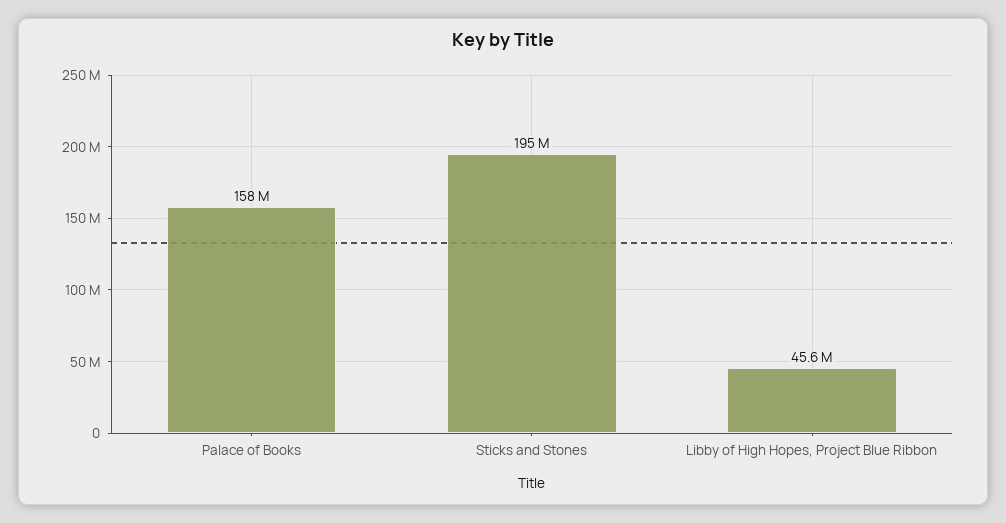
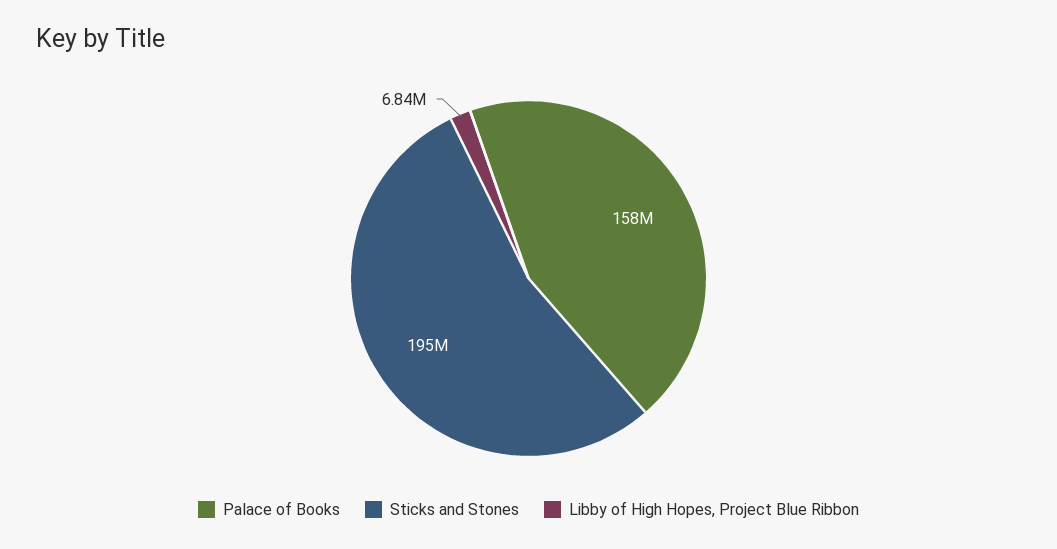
  {
    "Palace of Books": 158000000,
    "Sticks and Stones": 195000000,
-   "Libby of High Hopes, Project Blue Ribbon": 45600000
+   "Libby of High Hopes, Project Blue Ribbon": 6840000
  }

